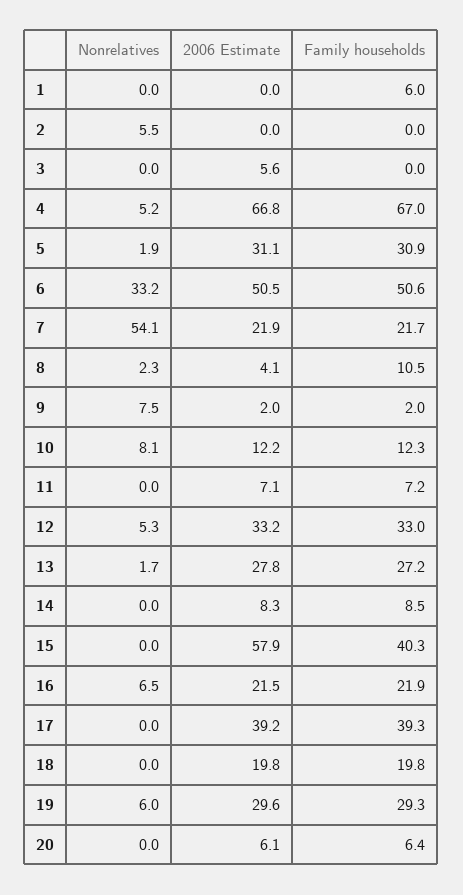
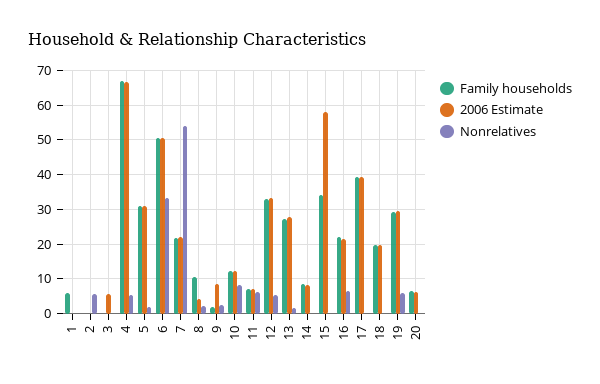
  {
    "Nonrelatives": {
      "1": 0,
      "2": 5.5,
      "3": 0,
      "4": 5.2,
      "5": 1.9,
      "6": 33.2,
      "7": 54.1,
      "8": 2.3,
-     "9": 7.5,
+     "9": 2,
      "10": 8.1,
-     "11": 0,
+     "11": 6,
      "12": 5.3,
      "13": 1.7,
      "14": 0,
      "15": 0,
      "16": 6.5,
      "17": 0,
      "18": 0,
      "19": 6,
      "20": 0
    },
    "2006 Estimate": {
      "1": 0,
      "2": 0,
      "3": 5.6,
      "4": 66.8,
      "5": 31.1,
      "6": 50.5,
      "7": 21.9,
      "8": 4.1,
-     "9": 2,
+     "9": 8,
      "10": 12.2,
      "11": 7.1,
      "12": 33.2,
      "13": 27.8,
      "14": 8.3,
      "15": 57.9,
      "16": 21.5,
      "17": 39.2,
      "18": 19.8,
      "19": 29.6,
      "20": 6.1
    },
    "Family households": {
      "1": 6,
      "2": 0,
      "3": 0,
      "4": 67,
      "5": 30.9,
      "6": 50.6,
      "7": 21.7,
      "8": 10.5,
      "9": 2,
      "10": 12.3,
      "11": 7.2,
      "12": 33,
      "13": 27.2,
      "14": 8.5,
-     "15": 40.3,
+     "15": 34,
      "16": 21.9,
      "17": 39.3,
      "18": 19.8,
      "19": 29.3,
      "20": 6.4
    }
  }

